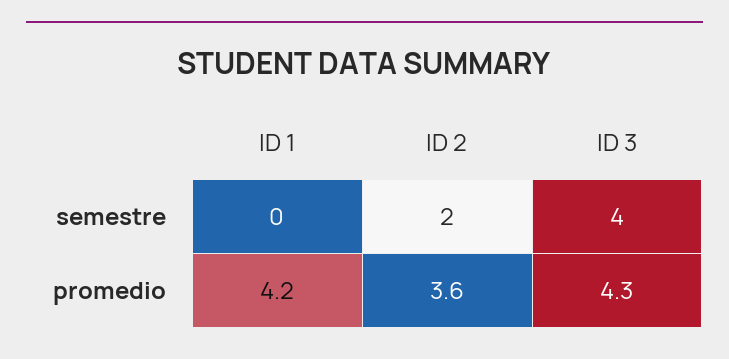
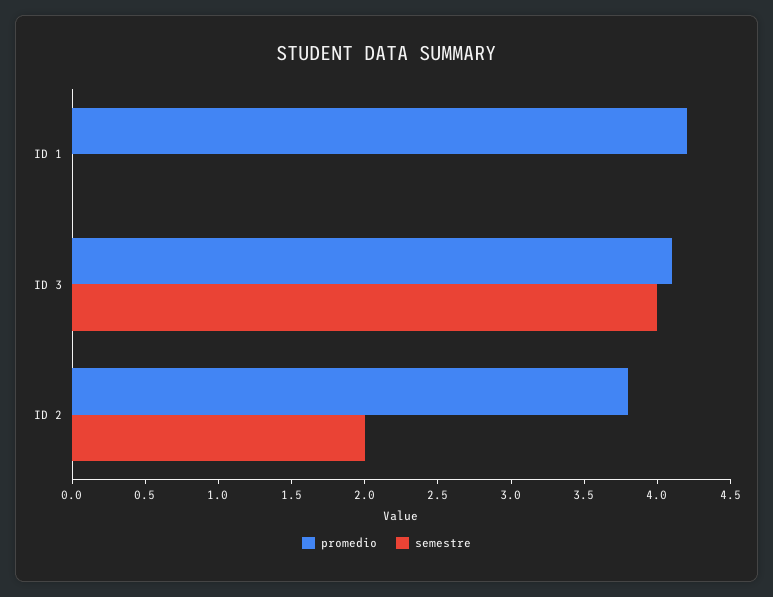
  {
    "semestre": {
      "ID 1": 0,
      "ID 2": 2,
      "ID 3": 4
    },
    "promedio": {
      "ID 1": 4.2,
-     "ID 2": 3.6,
+     "ID 2": 3.8,
-     "ID 3": 4.3
+     "ID 3": 4.1
    }
  }

